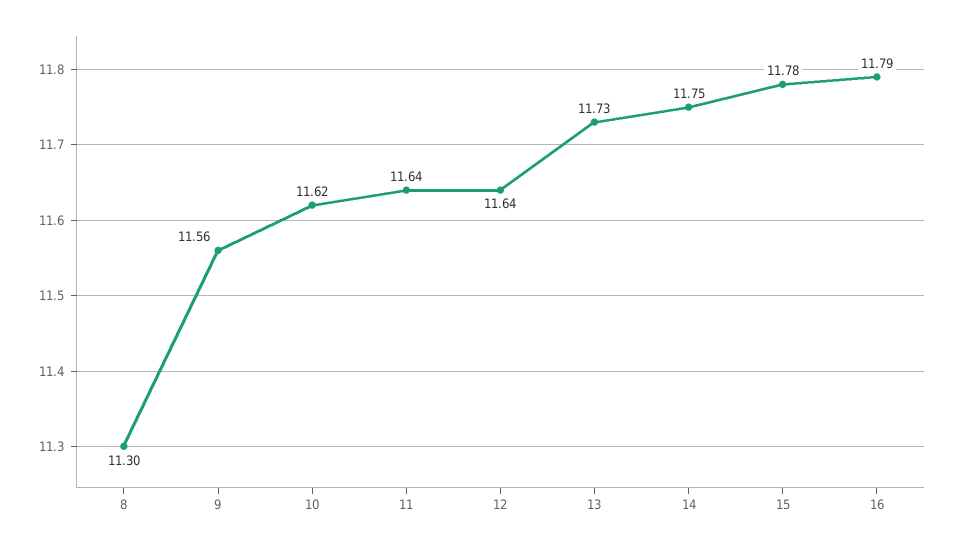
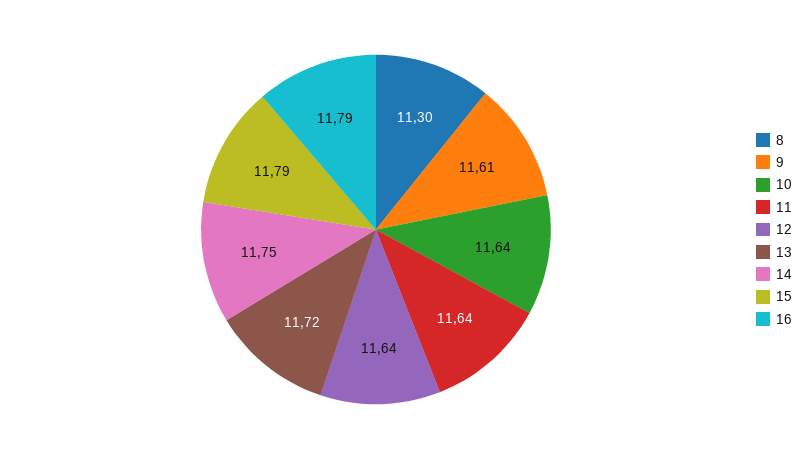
  {
    "8": 11.3,
-   "9": 11.56,
+   "9": 11.61,
-   "10": 11.62,
+   "10": 11.64,
    "11": 11.64,
    "12": 11.64,
-   "13": 11.73,
+   "13": 11.72,
    "14": 11.75,
-   "15": 11.78,
+   "15": 11.79,
    "16": 11.79
  }

